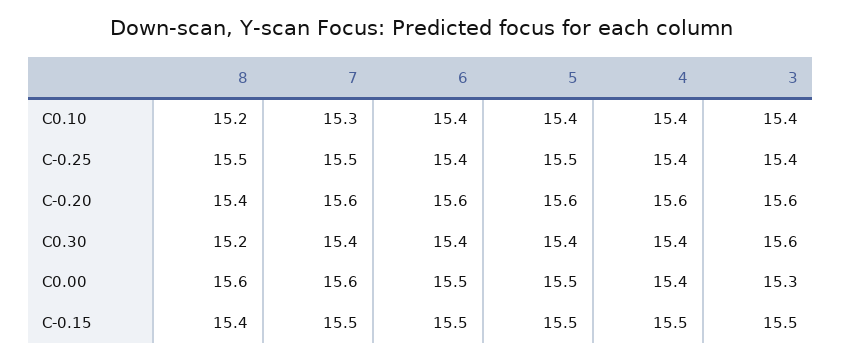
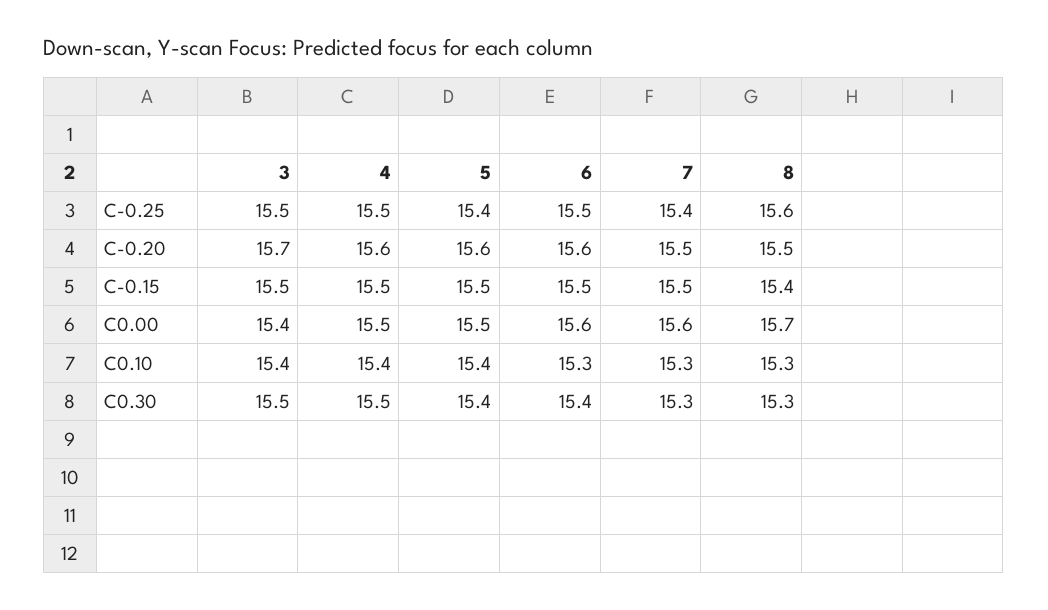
  {
    "8": {
-     "C0.10": 15.2,
+     "C0.10": 15.3,
-     "C-0.25": 15.5,
+     "C-0.25": 15.6,
-     "C-0.20": 15.4,
+     "C-0.20": 15.5,
-     "C0.30": 15.2,
+     "C0.30": 15.3,
-     "C0.00": 15.6,
+     "C0.00": 15.7,
      "C-0.15": 15.4
    },
    "7": {
      "C0.10": 15.3,
-     "C-0.25": 15.5,
+     "C-0.25": 15.4,
-     "C-0.20": 15.6,
+     "C-0.20": 15.5,
-     "C0.30": 15.4,
+     "C0.30": 15.3,
      "C0.00": 15.6,
      "C-0.15": 15.5
    },
    "6": {
-     "C0.10": 15.4,
+     "C0.10": 15.3,
-     "C-0.25": 15.4,
+     "C-0.25": 15.5,
      "C-0.20": 15.6,
      "C0.30": 15.4,
-     "C0.00": 15.5,
+     "C0.00": 15.6,
      "C-0.15": 15.5
    },
    "5": {
      "C0.10": 15.4,
-     "C-0.25": 15.5,
+     "C-0.25": 15.4,
      "C-0.20": 15.6,
      "C0.30": 15.4,
      "C0.00": 15.5,
      "C-0.15": 15.5
    },
    "4": {
      "C0.10": 15.4,
-     "C-0.25": 15.4,
+     "C-0.25": 15.5,
      "C-0.20": 15.6,
-     "C0.30": 15.4,
+     "C0.30": 15.5,
-     "C0.00": 15.4,
+     "C0.00": 15.5,
      "C-0.15": 15.5
    },
    "3": {
      "C0.10": 15.4,
-     "C-0.25": 15.4,
+     "C-0.25": 15.5,
-     "C-0.20": 15.6,
+     "C-0.20": 15.7,
-     "C0.30": 15.6,
+     "C0.30": 15.5,
-     "C0.00": 15.3,
+     "C0.00": 15.4,
      "C-0.15": 15.5
    }
  }

